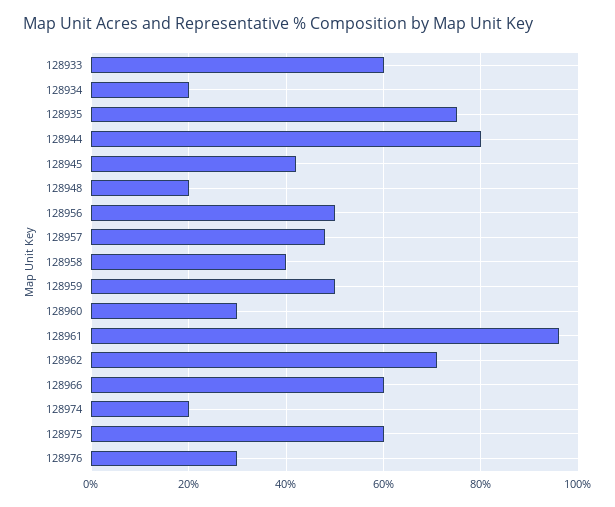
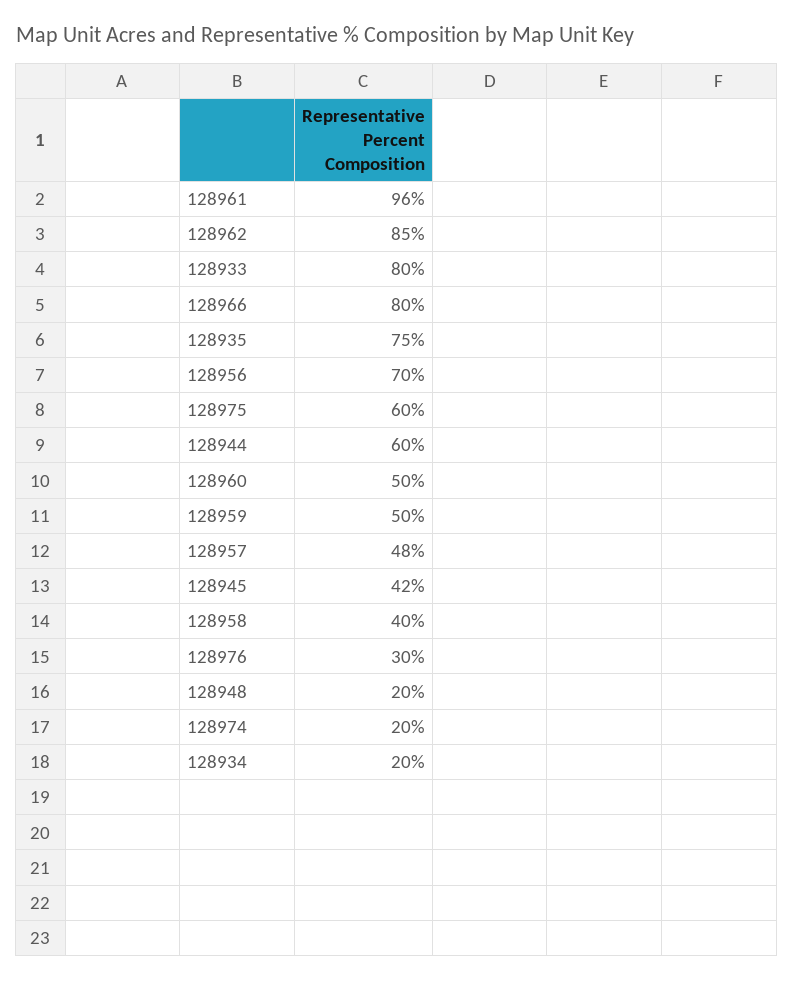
  {
-   "128933": 60,
+   "128933": 80,
    "128934": 20,
    "128935": 75,
-   "128944": 80,
+   "128944": 60,
    "128945": 42,
    "128948": 20,
-   "128956": 50,
+   "128956": 70,
    "128957": 48,
    "128958": 40,
    "128959": 50,
-   "128960": 30,
+   "128960": 50,
    "128961": 96,
-   "128962": 70,
+   "128962": 85,
-   "128966": 60,
+   "128966": 80,
    "128974": 20,
    "128975": 60,
    "128976": 30
  }

